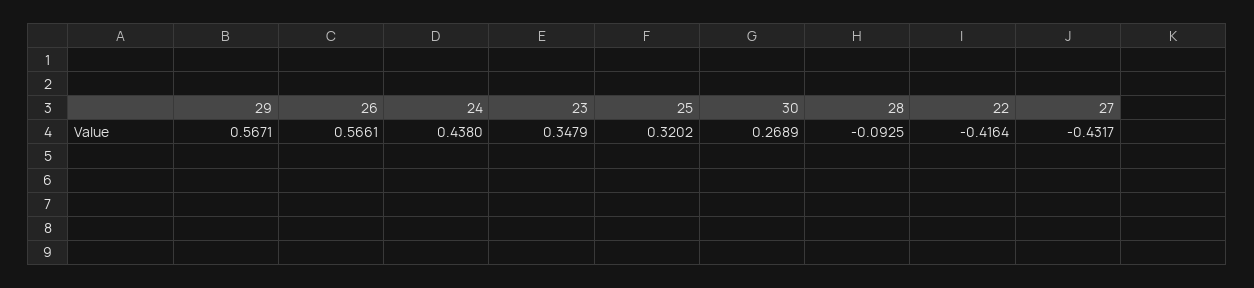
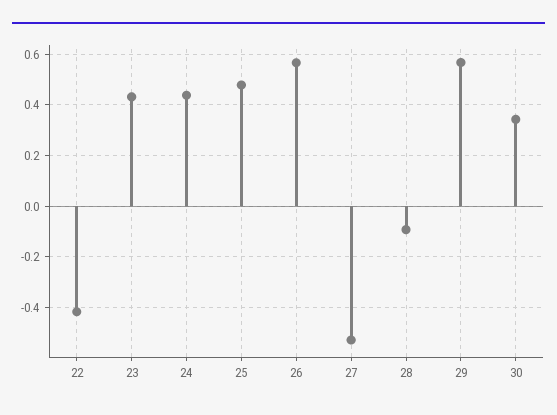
  {
    "29": 0.5671,
    "26": 0.5661,
    "24": 0.438,
-   "23": 0.3479,
+   "23": 0.425,
-   "25": 0.3202,
+   "25": 0.475,
-   "30": 0.2689,
+   "30": 0.35,
    "28": -0.0925,
    "22": -0.4164,
-   "27": -0.4317
+   "27": -0.525
  }

